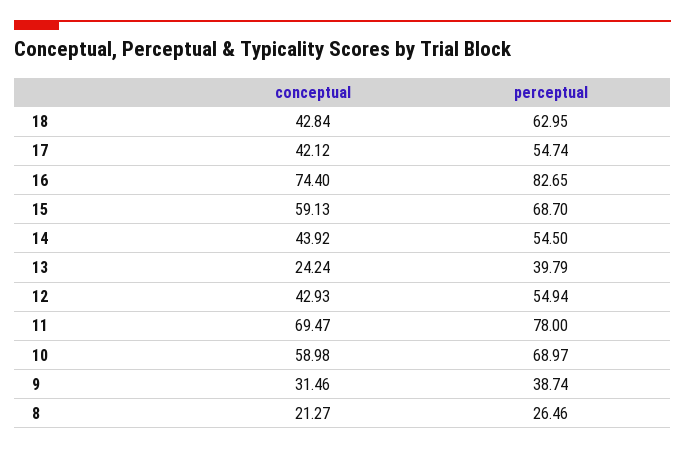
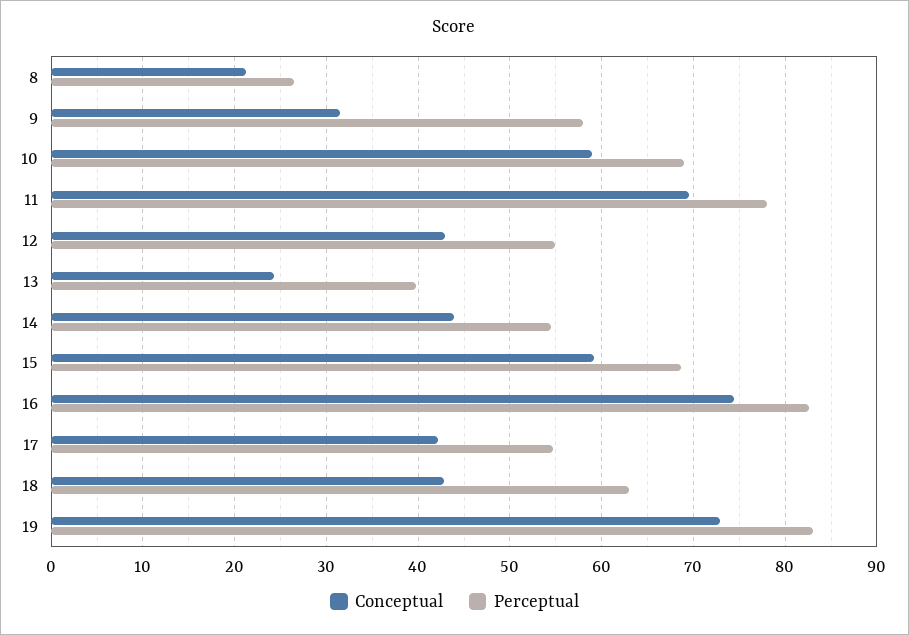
  {
    "conceptual": {
      "18": 42.84,
      "17": 42.12,
      "16": 74.4,
      "15": 59.13,
      "14": 43.92,
      "13": 24.24,
      "12": 42.93,
      "11": 69.47,
      "10": 58.98,
      "9": 31.46,
-     "8": 21.27
+     "8": 21.27,
+     "19": 73
    },
    "perceptual": {
      "18": 62.95,
      "17": 54.74,
      "16": 82.65,
      "15": 68.7,
      "14": 54.5,
      "13": 39.79,
      "12": 54.94,
      "11": 78,
      "10": 68.97,
-     "9": 38.74,
+     "9": 58,
-     "8": 26.46
+     "8": 26.46,
+     "19": 83
    }
  }

